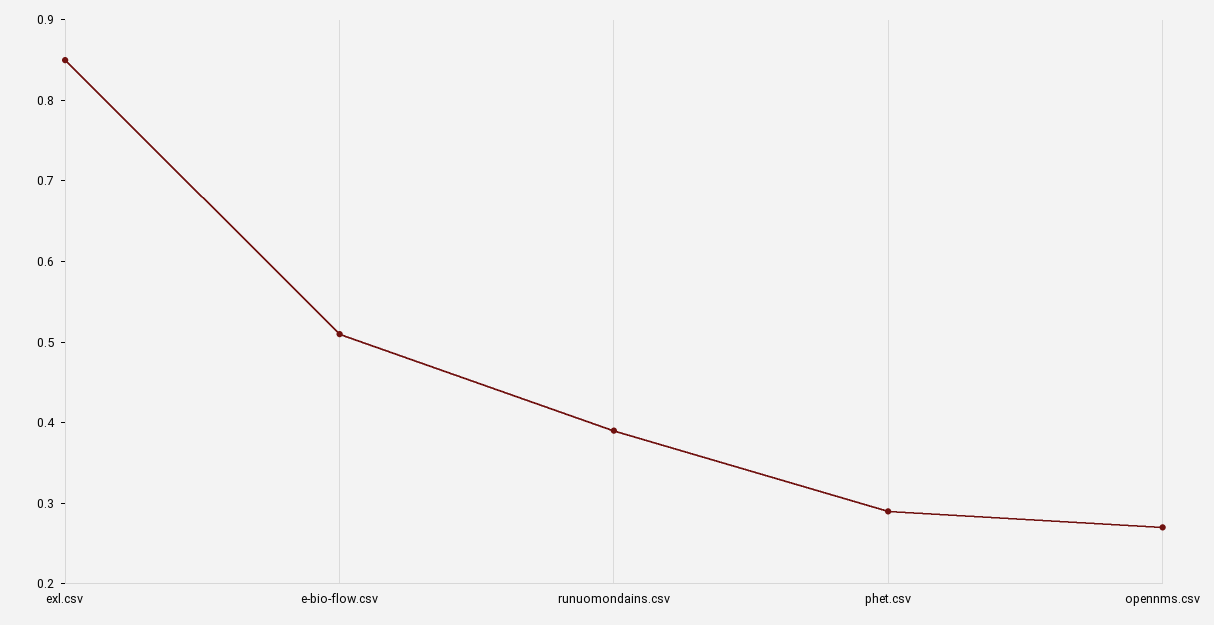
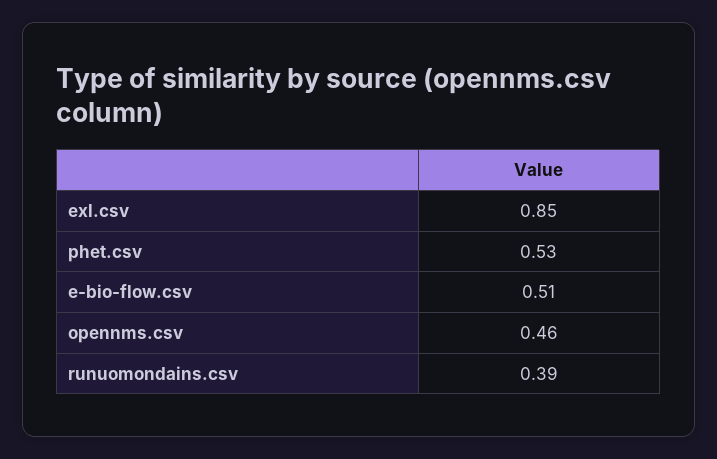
  {
    "exl.csv": 0.85,
    "e-bio-flow.csv": 0.51,
    "runuomondains.csv": 0.39,
-   "phet.csv": 0.29,
+   "phet.csv": 0.53,
-   "opennms.csv": 0.27
+   "opennms.csv": 0.46
  }

